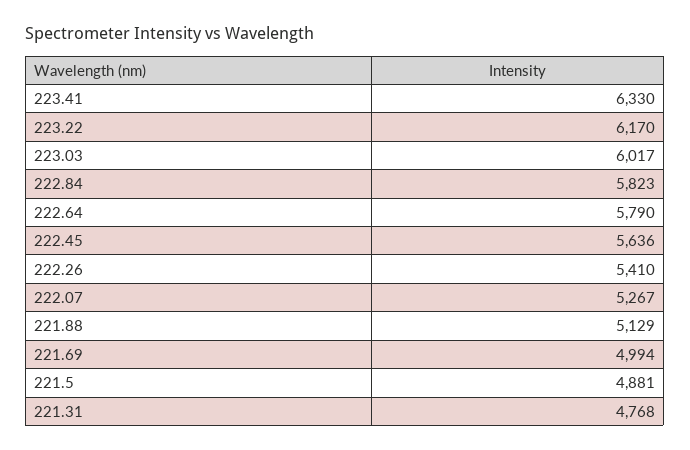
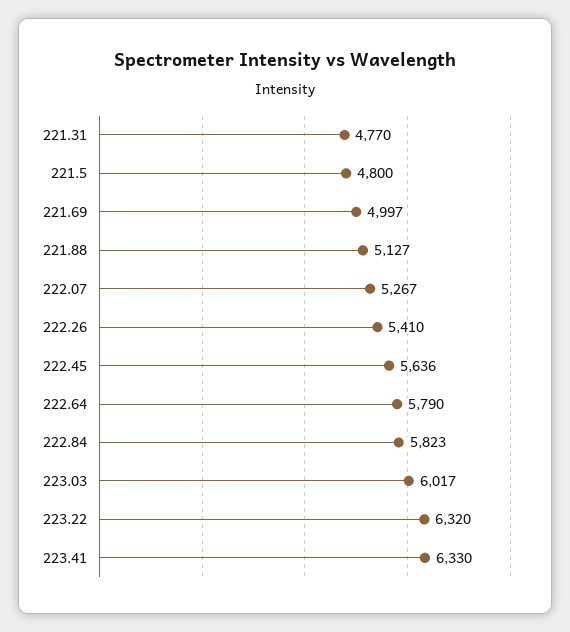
  {
    "223.41": 6330,
-   "223.22": 6170,
+   "223.22": 6320,
    "223.03": 6017,
    "222.84": 5823,
    "222.64": 5790,
    "222.45": 5636,
    "222.26": 5410,
    "222.07": 5267,
-   "221.88": 5129,
+   "221.88": 5127,
-   "221.69": 4994,
+   "221.69": 4997,
-   "221.5": 4881,
+   "221.5": 4800,
-   "221.31": 4768
+   "221.31": 4770
  }

